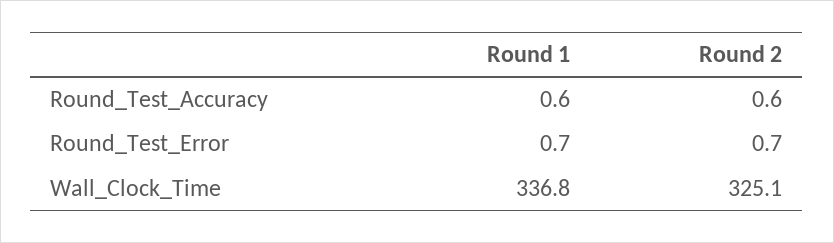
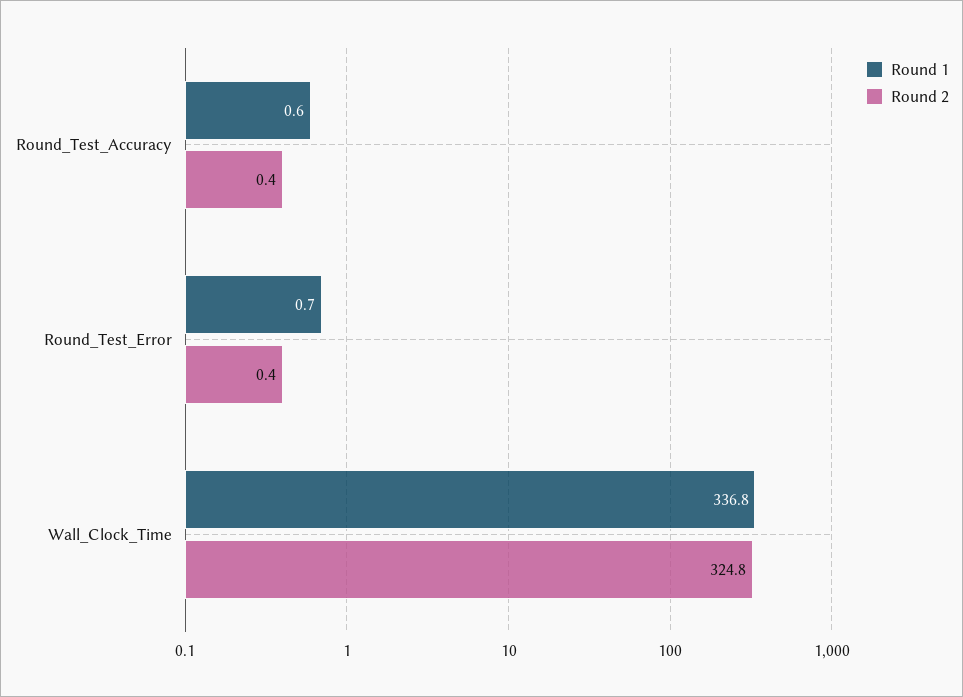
  {
    "Round 1": {
      "Round_Test_Accuracy": 0.6,
      "Round_Test_Error": 0.7,
      "Wall_Clock_Time": 336.8
    },
    "Round 2": {
-     "Round_Test_Accuracy": 0.6,
+     "Round_Test_Accuracy": 0.4,
-     "Round_Test_Error": 0.7,
+     "Round_Test_Error": 0.4,
-     "Wall_Clock_Time": 325.1
+     "Wall_Clock_Time": 324.8
    }
  }

